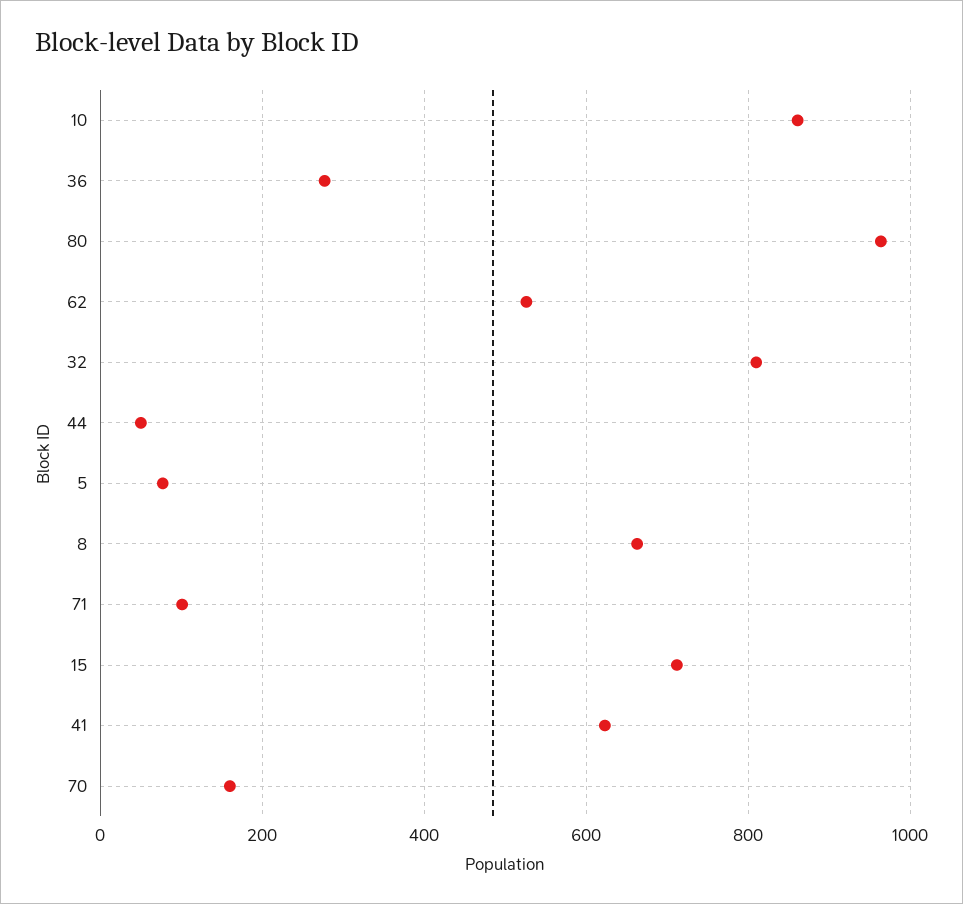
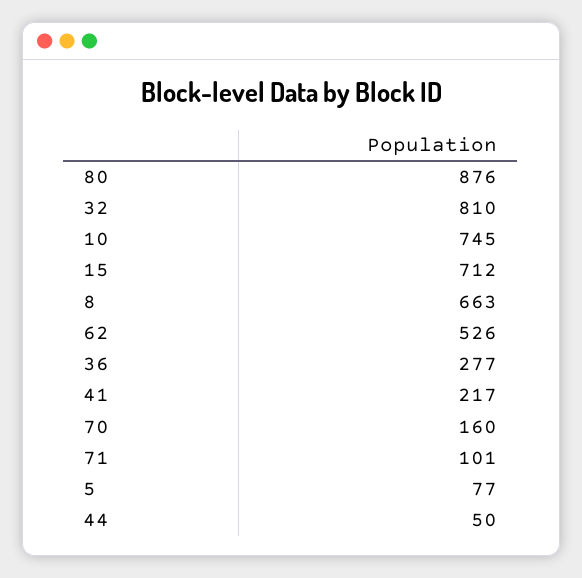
  {
-   "10": 860,
+   "10": 745,
    "36": 277,
-   "80": 960,
+   "80": 876,
    "62": 526,
    "32": 810,
    "44": 50,
    "5": 77,
    "8": 663,
    "71": 101,
    "15": 712,
-   "41": 620,
+   "41": 217,
    "70": 160
  }

